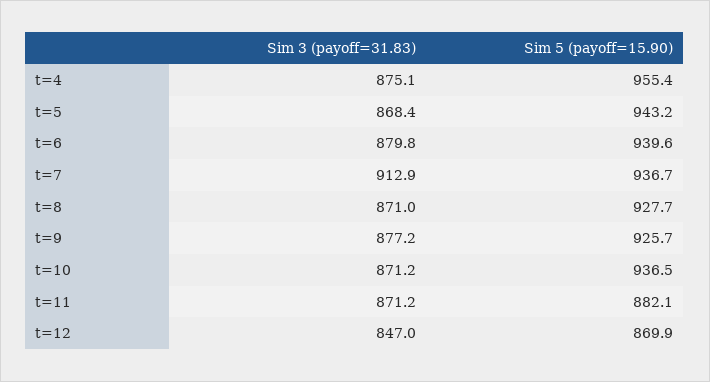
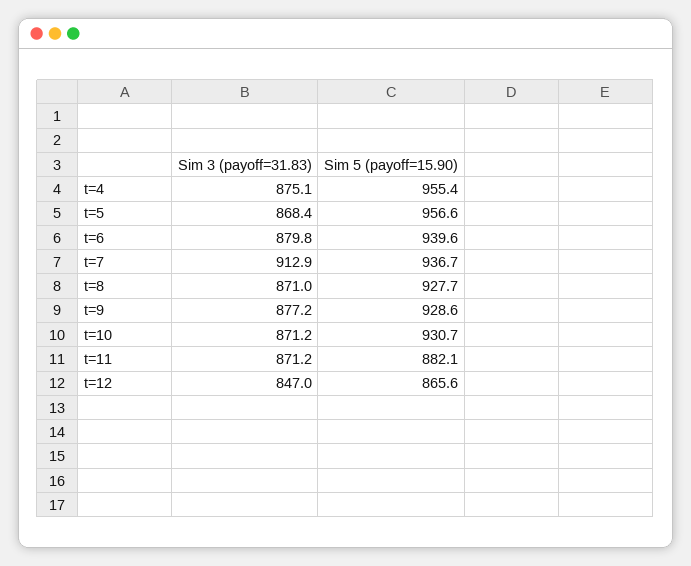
  {
    "Sim 3 (payoff=31.83)": {
      "t=4": 875.1,
      "t=5": 868.4,
      "t=6": 879.8,
      "t=7": 912.9,
      "t=8": 871,
      "t=9": 877.2,
      "t=10": 871.2,
      "t=11": 871.2,
      "t=12": 847
    },
    "Sim 5 (payoff=15.90)": {
      "t=4": 955.4,
-     "t=5": 943.2,
+     "t=5": 956.6,
      "t=6": 939.6,
      "t=7": 936.7,
      "t=8": 927.7,
-     "t=9": 925.7,
+     "t=9": 928.6,
-     "t=10": 936.5,
+     "t=10": 930.7,
      "t=11": 882.1,
-     "t=12": 869.9
+     "t=12": 865.6
    }
  }

